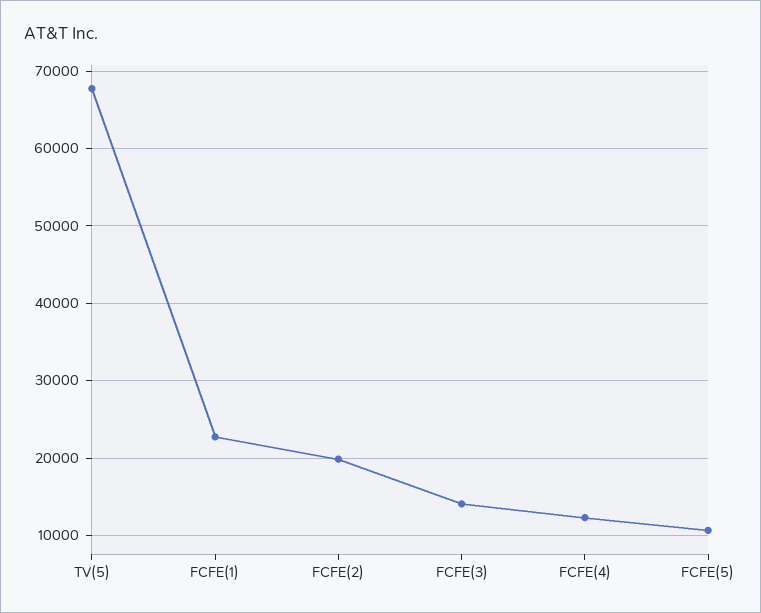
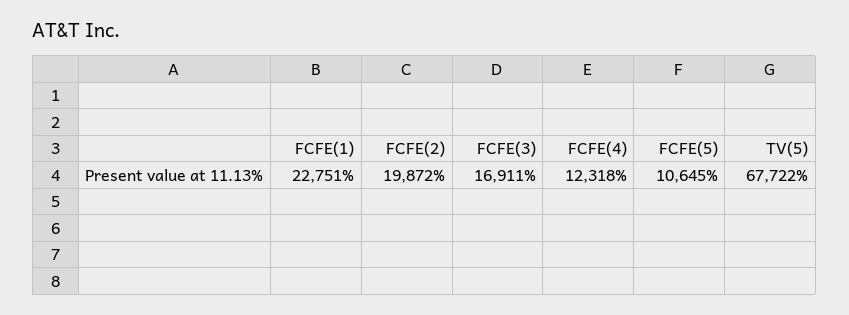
  {
    "TV(5)": 67722,
    "FCFE(1)": 22751,
    "FCFE(2)": 19872,
-   "FCFE(3)": 14000,
+   "FCFE(3)": 16911,
    "FCFE(4)": 12318,
    "FCFE(5)": 10645
  }

